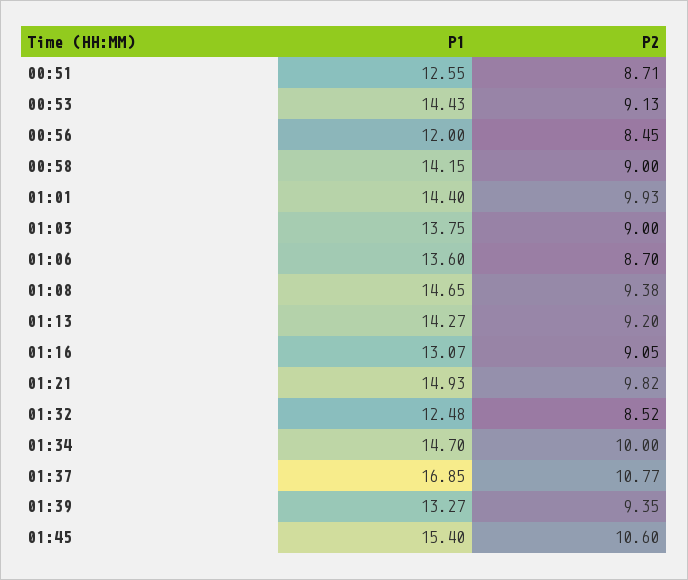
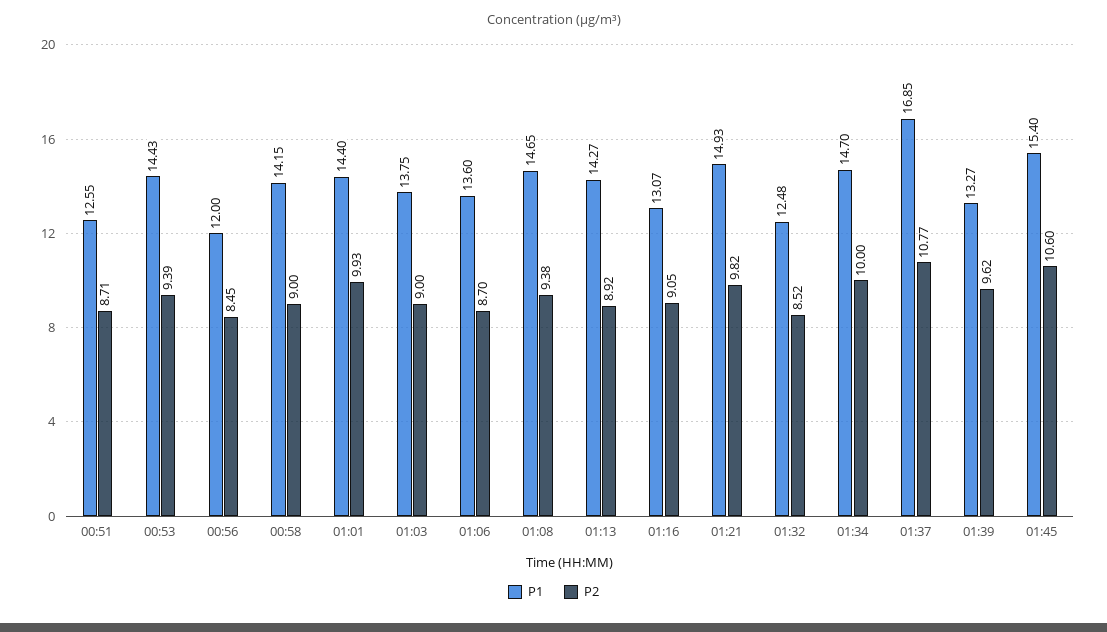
  {
    "P1": {
      "00:51": 12.55,
      "00:53": 14.43,
      "00:56": 12,
      "00:58": 14.15,
      "01:01": 14.4,
      "01:03": 13.75,
      "01:06": 13.6,
      "01:08": 14.65,
      "01:13": 14.27,
      "01:16": 13.07,
      "01:21": 14.93,
      "01:32": 12.48,
      "01:34": 14.7,
      "01:37": 16.85,
      "01:39": 13.27,
      "01:45": 15.4
    },
    "P2": {
      "00:51": 8.71,
-     "00:53": 9.13,
+     "00:53": 9.39,
      "00:56": 8.45,
      "00:58": 9,
      "01:01": 9.93,
      "01:03": 9,
      "01:06": 8.7,
      "01:08": 9.38,
-     "01:13": 9.2,
+     "01:13": 8.92,
      "01:16": 9.05,
      "01:21": 9.82,
      "01:32": 8.52,
      "01:34": 10,
      "01:37": 10.77,
-     "01:39": 9.35,
+     "01:39": 9.62,
      "01:45": 10.6
    }
  }

